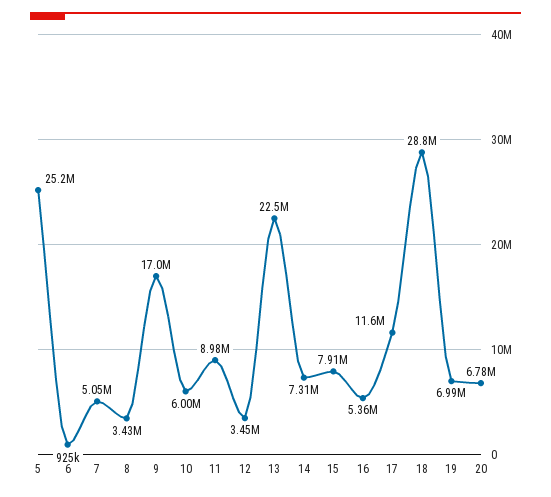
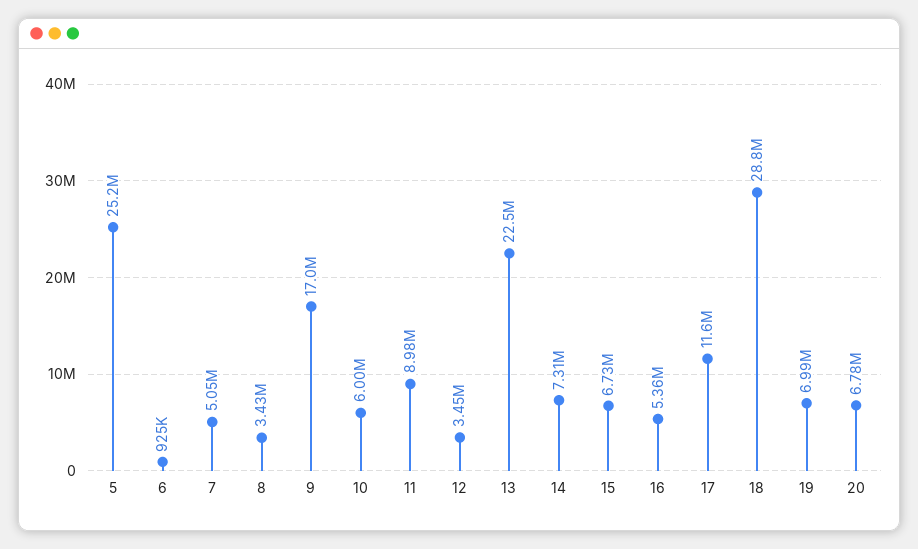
  {
    "5": 25200000,
    "6": 925000,
    "7": 5050000,
    "8": 3430000,
    "9": 17000000,
    "10": 6000000,
    "11": 8980000,
    "12": 3450000,
    "13": 22500000,
    "14": 7310000,
-   "15": 7910000,
+   "15": 6730000,
    "16": 5360000,
    "17": 11600000,
    "18": 28800000,
    "19": 6990000,
    "20": 6780000
  }

